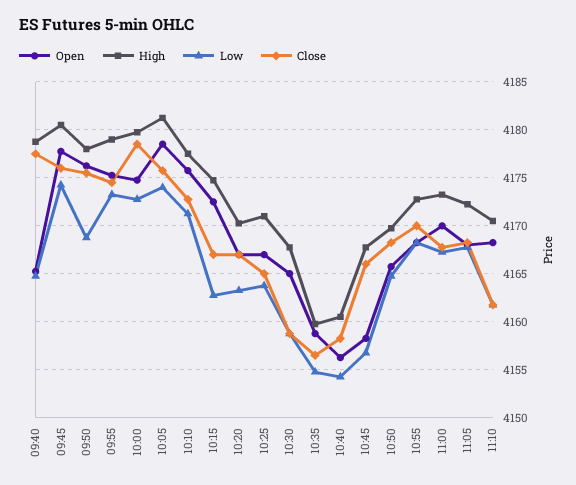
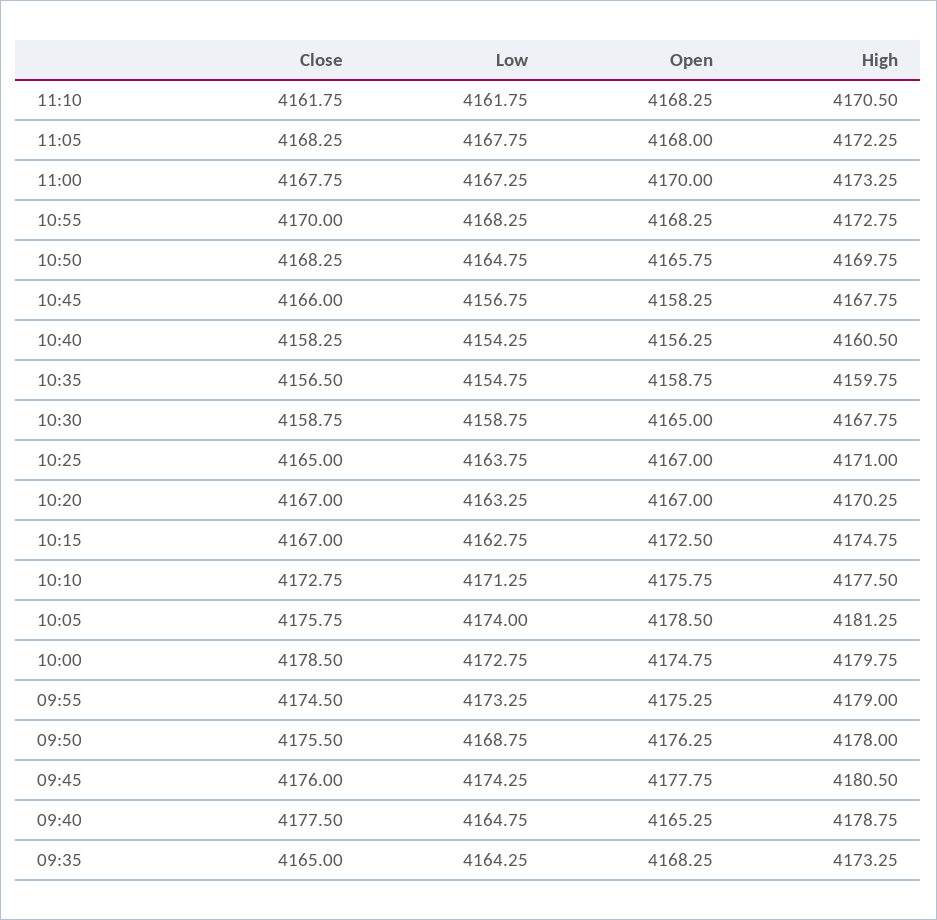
  {
    "Open": {
      "09:40": 4165.25,
      "09:45": 4177.75,
      "09:50": 4176.25,
      "09:55": 4175.25,
      "10:00": 4174.75,
      "10:05": 4178.5,
      "10:10": 4175.75,
      "10:15": 4172.5,
      "10:20": 4167,
      "10:25": 4167,
      "10:30": 4165,
      "10:35": 4158.75,
      "10:40": 4156.25,
      "10:45": 4158.25,
      "10:50": 4165.75,
      "10:55": 4168.25,
      "11:00": 4170,
      "11:05": 4168,
-     "11:10": 4168.25
+     "11:10": 4168.25,
+     "09:35": 4168.25
    },
    "High": {
      "09:40": 4178.75,
      "09:45": 4180.5,
      "09:50": 4178,
      "09:55": 4179,
      "10:00": 4179.75,
      "10:05": 4181.25,
      "10:10": 4177.5,
      "10:15": 4174.75,
      "10:20": 4170.25,
      "10:25": 4171,
      "10:30": 4167.75,
      "10:35": 4159.75,
      "10:40": 4160.5,
      "10:45": 4167.75,
      "10:50": 4169.75,
      "10:55": 4172.75,
      "11:00": 4173.25,
      "11:05": 4172.25,
-     "11:10": 4170.5
+     "11:10": 4170.5,
+     "09:35": 4173.25
    },
    "Low": {
      "09:40": 4164.75,
      "09:45": 4174.25,
      "09:50": 4168.75,
      "09:55": 4173.25,
      "10:00": 4172.75,
      "10:05": 4174,
      "10:10": 4171.25,
      "10:15": 4162.75,
      "10:20": 4163.25,
      "10:25": 4163.75,
      "10:30": 4158.75,
      "10:35": 4154.75,
      "10:40": 4154.25,
      "10:45": 4156.75,
      "10:50": 4164.75,
      "10:55": 4168.25,
      "11:00": 4167.25,
      "11:05": 4167.75,
-     "11:10": 4161.75
+     "11:10": 4161.75,
+     "09:35": 4164.25
    },
    "Close": {
      "09:40": 4177.5,
      "09:45": 4176,
      "09:50": 4175.5,
      "09:55": 4174.5,
      "10:00": 4178.5,
      "10:05": 4175.75,
      "10:10": 4172.75,
      "10:15": 4167,
      "10:20": 4167,
      "10:25": 4165,
      "10:30": 4158.75,
      "10:35": 4156.5,
      "10:40": 4158.25,
      "10:45": 4166,
      "10:50": 4168.25,
      "10:55": 4170,
      "11:00": 4167.75,
      "11:05": 4168.25,
-     "11:10": 4161.75
+     "11:10": 4161.75,
+     "09:35": 4165
    }
  }

